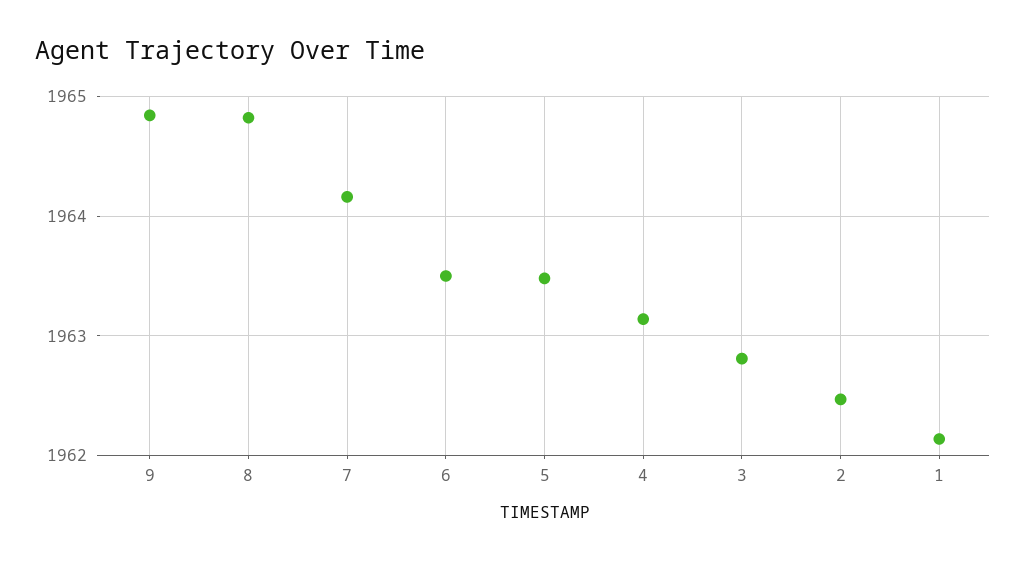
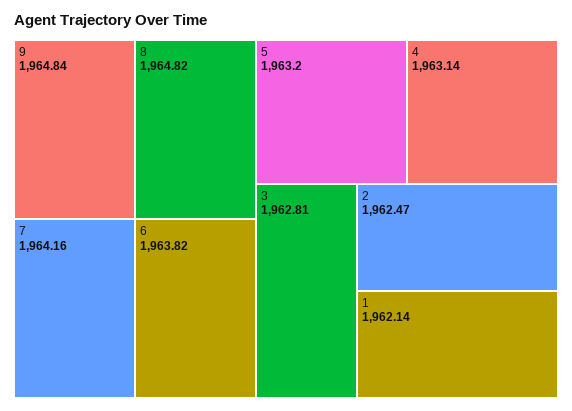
  {
    "9": 1964.84,
    "8": 1964.82,
    "7": 1964.16,
-   "6": 1963.5,
+   "6": 1963.82,
-   "5": 1963.5,
+   "5": 1963.2,
    "4": 1963.14,
    "3": 1962.81,
    "2": 1962.47,
    "1": 1962.14
  }

